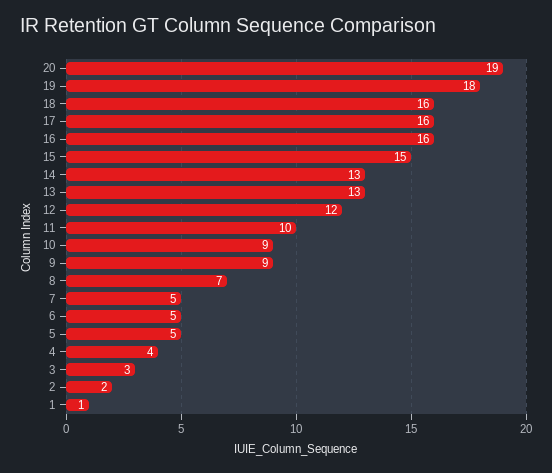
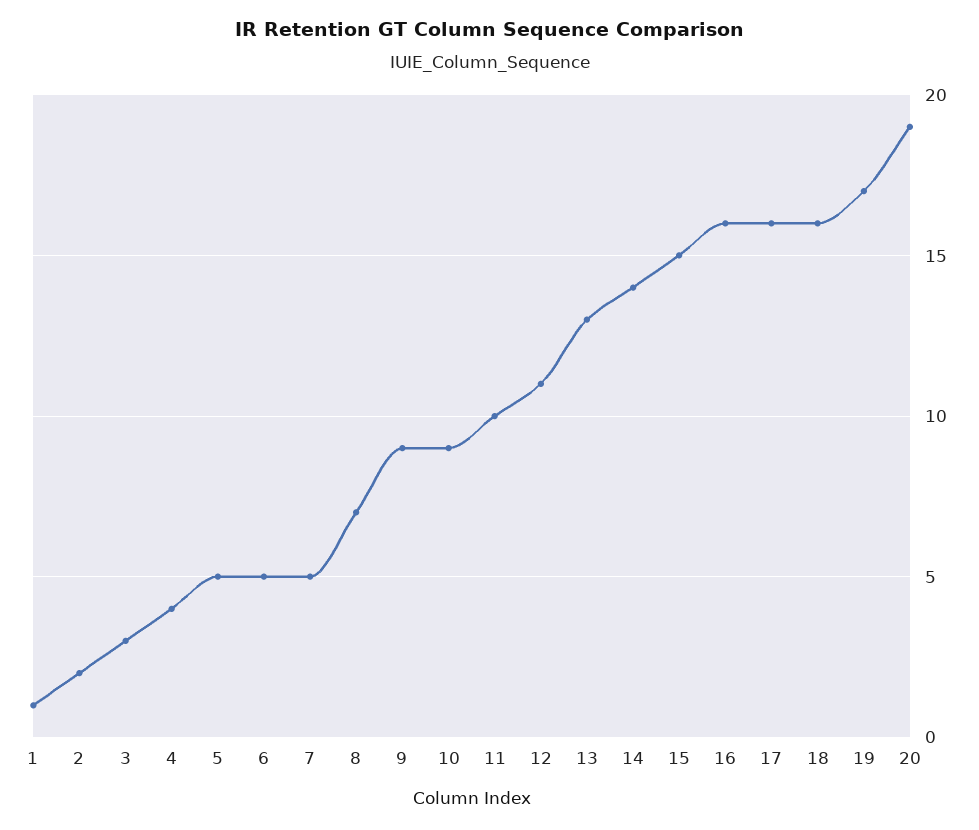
  {
    "20": 19,
-   "19": 18,
+   "19": 17,
    "18": 16,
    "17": 16,
    "16": 16,
    "15": 15,
-   "14": 13,
+   "14": 14,
    "13": 13,
-   "12": 12,
+   "12": 11,
    "11": 10,
    "10": 9,
    "9": 9,
    "8": 7,
    "7": 5,
    "6": 5,
    "5": 5,
    "4": 4,
    "3": 3,
    "2": 2,
    "1": 1
  }

